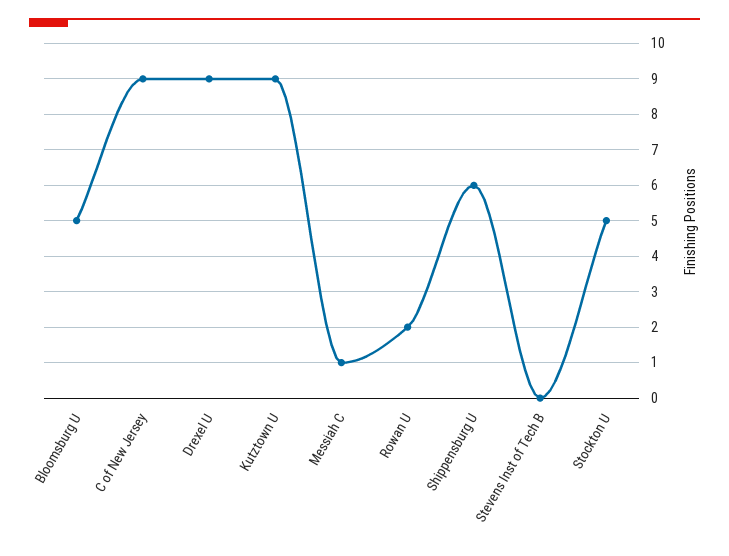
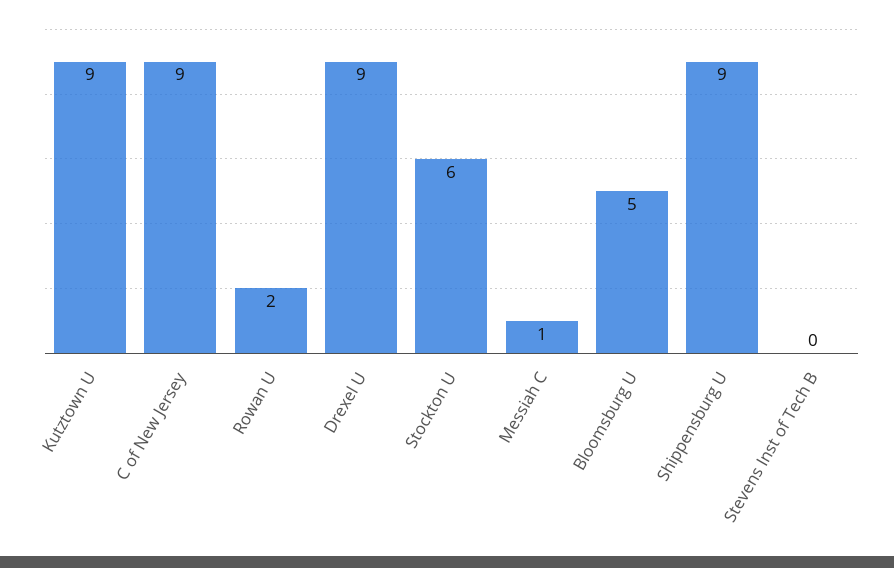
  {
    "Bloomsburg U": 5,
    "C of New Jersey": 9,
    "Drexel U": 9,
    "Kutztown U": 9,
    "Messiah C": 1,
    "Rowan U": 2,
-   "Shippensburg U": 6,
+   "Shippensburg U": 9,
    "Stevens Inst of Tech B": 0,
-   "Stockton U": 5
+   "Stockton U": 6
  }

